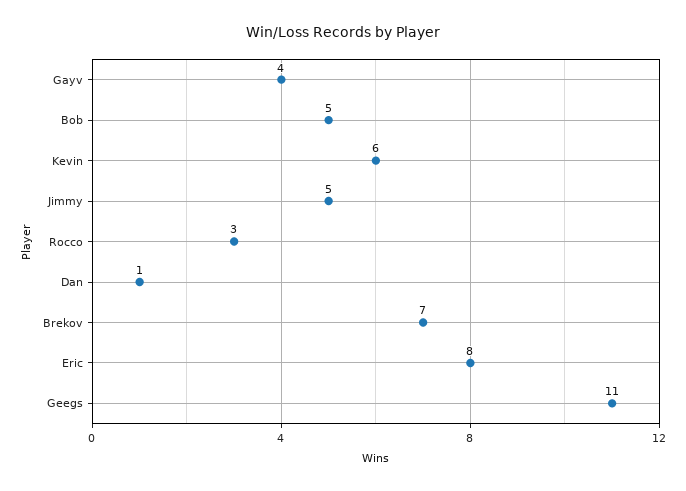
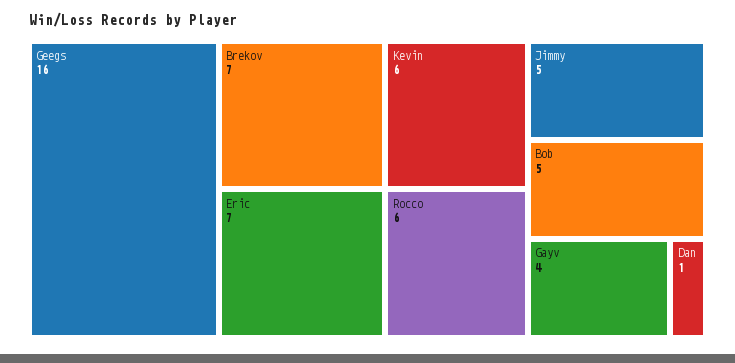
  {
    "Gayv": 4,
    "Bob": 5,
    "Kevin": 6,
    "Jimmy": 5,
-   "Rocco": 3,
+   "Rocco": 6,
    "Dan": 1,
    "Brekov": 7,
-   "Eric": 8,
+   "Eric": 7,
-   "Geegs": 11
+   "Geegs": 16
  }

